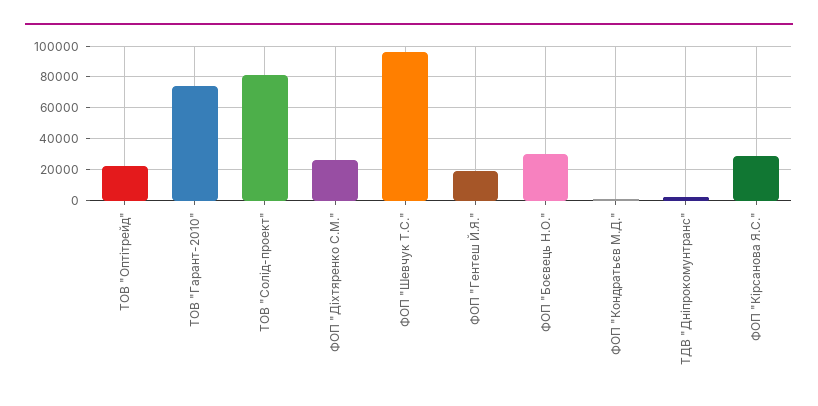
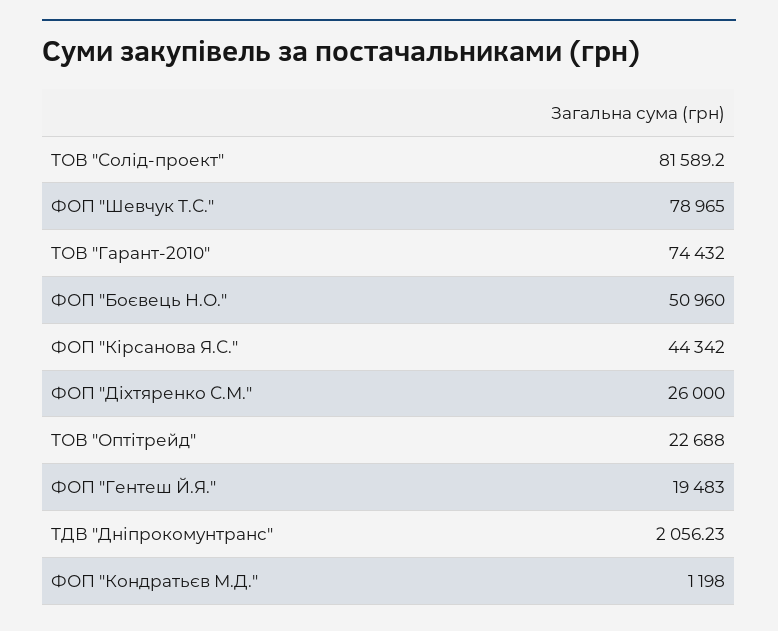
  {
    "ТОВ \"Оптітрейд\"": 22688,
    "ТОВ \"Гарант-2010\"": 74432,
    "ТОВ \"Солід-проект\"": 81589.2,
    "ФОП \"Діхтяренко С.М.\"": 26000,
-   "ФОП \"Шевчук Т.С.\"": 95000,
+   "ФОП \"Шевчук Т.С.\"": 78965,
    "ФОП \"Гентеш Й.Я.\"": 19483,
-   "ФОП \"Боєвець Н.О.\"": 30000,
+   "ФОП \"Боєвець Н.О.\"": 50960,
    "ФОП \"Кондратьєв М.Д.\"": 1198,
    "ТДВ \"Дніпрокомунтранс\"": 2056.23,
-   "ФОП \"Кірсанова Я.С.\"": 30000
+   "ФОП \"Кірсанова Я.С.\"": 44342
  }

